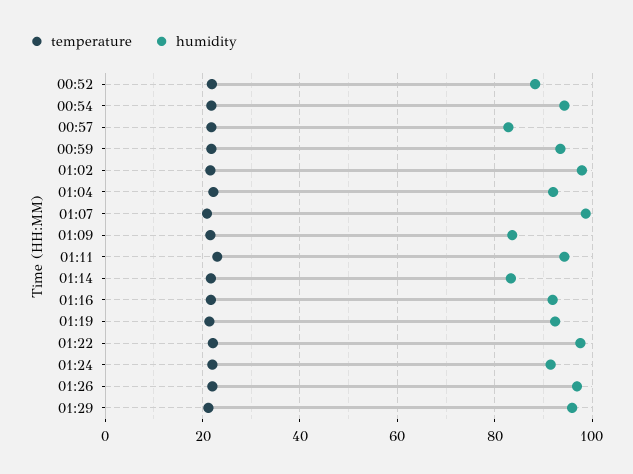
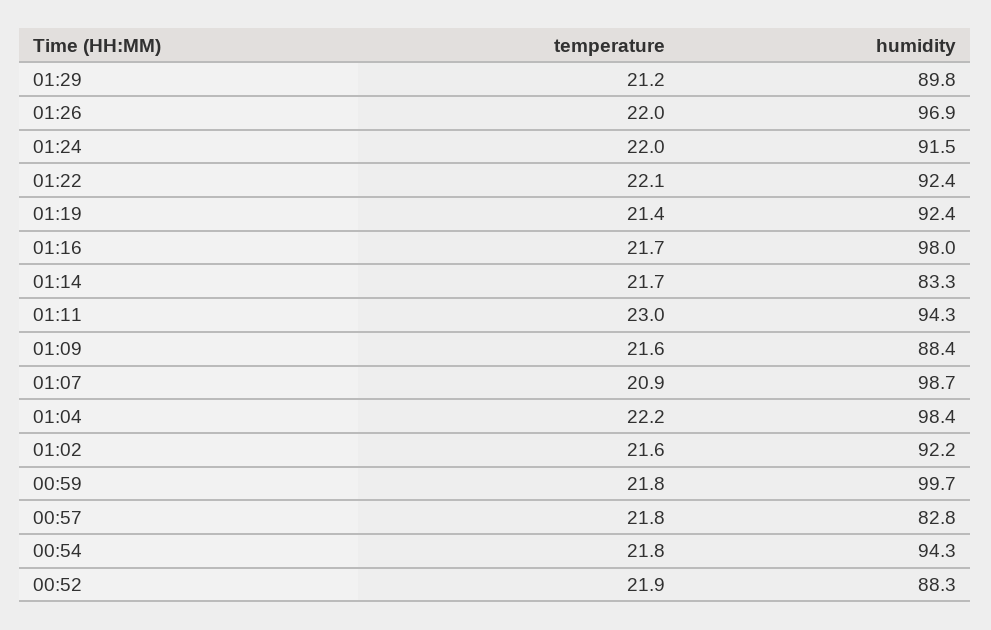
  {
    "temperature": {
      "00:52": 21.9,
      "00:54": 21.8,
      "00:57": 21.8,
      "00:59": 21.8,
      "01:02": 21.6,
      "01:04": 22.2,
      "01:07": 20.9,
      "01:09": 21.6,
      "01:11": 23,
      "01:14": 21.7,
      "01:16": 21.7,
      "01:19": 21.4,
      "01:22": 22.1,
      "01:24": 22,
      "01:26": 22,
      "01:29": 21.2
    },
    "humidity": {
      "00:52": 88.3,
      "00:54": 94.3,
      "00:57": 82.8,
-     "00:59": 94,
+     "00:59": 99.7,
-     "01:02": 98,
+     "01:02": 92.2,
-     "01:04": 92,
+     "01:04": 98.4,
      "01:07": 98.7,
-     "01:09": 84,
+     "01:09": 88.4,
      "01:11": 94.3,
      "01:14": 83.3,
-     "01:16": 92,
+     "01:16": 98,
      "01:19": 92.4,
-     "01:22": 98,
+     "01:22": 92.4,
      "01:24": 91.5,
      "01:26": 96.9,
-     "01:29": 96
+     "01:29": 89.8
    }
  }

